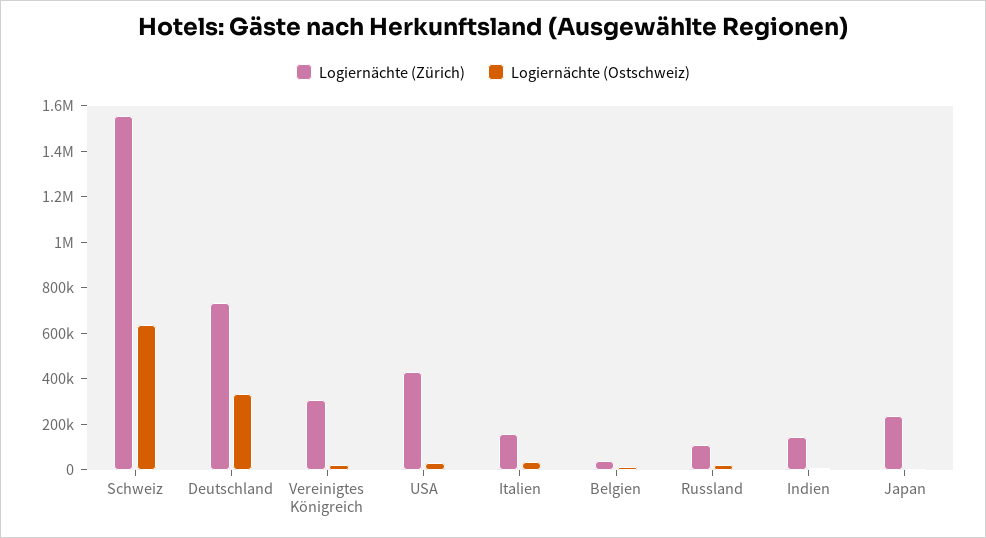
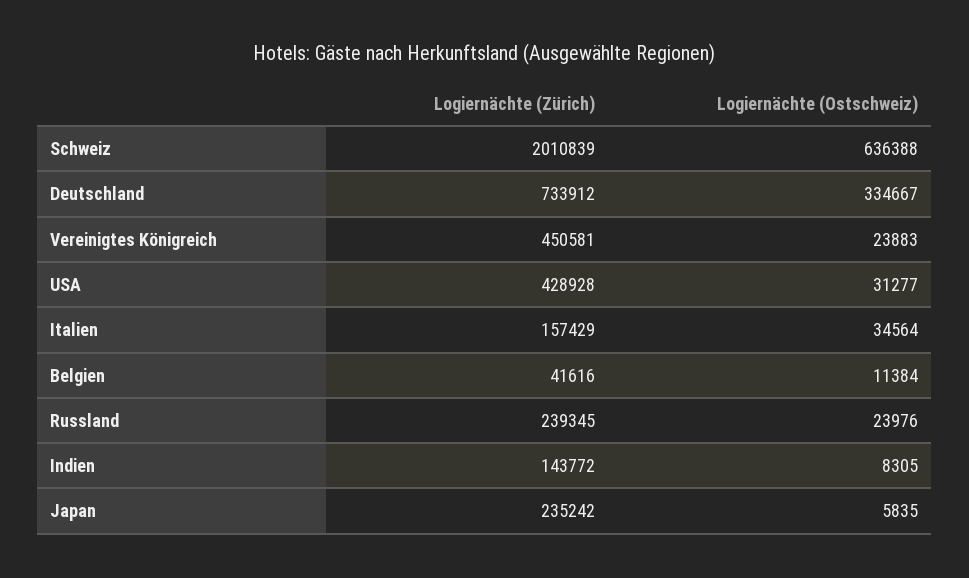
  {
    "Logiernächte (Zürich)": {
-     "Schweiz": 1550000,
+     "Schweiz": 2010839,
      "Deutschland": 733912,
-     "Vereinigtes Königreich": 300000,
+     "Vereinigtes Königreich": 450581,
      "USA": 428928,
      "Italien": 157429,
      "Belgien": 41616,
-     "Russland": 100000,
+     "Russland": 239345,
      "Indien": 143772,
      "Japan": 235242
    },
    "Logiernächte (Ostschweiz)": {
      "Schweiz": 636388,
      "Deutschland": 334667,
      "Vereinigtes Königreich": 23883,
      "USA": 31277,
      "Italien": 34564,
      "Belgien": 11384,
      "Russland": 23976,
      "Indien": 8305,
      "Japan": 5835
    }
  }

